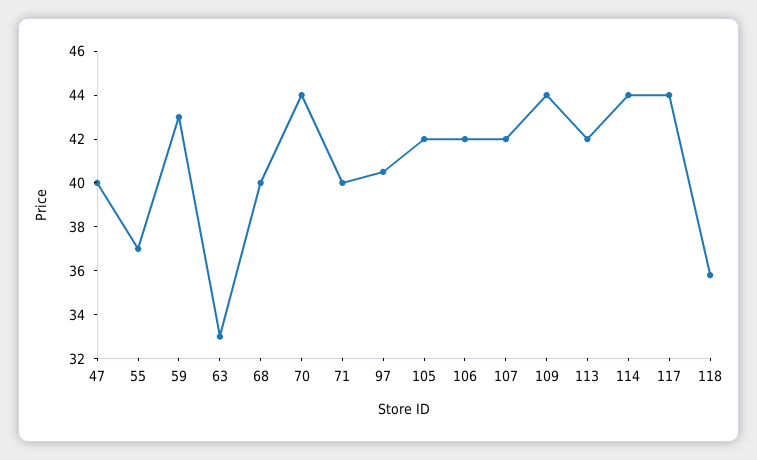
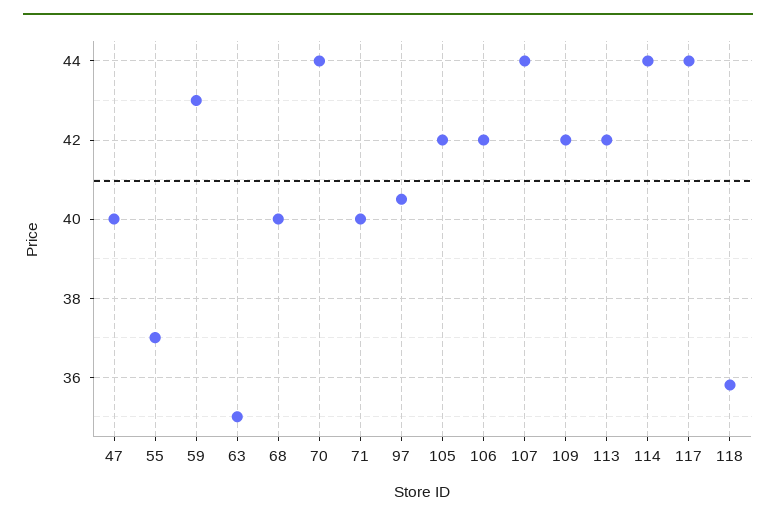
  {
    "47": 40,
    "55": 37,
    "59": 43,
-   "63": 33,
+   "63": 35,
    "68": 40,
    "70": 44,
    "71": 40,
    "97": 40.5,
    "105": 42,
    "106": 42,
-   "107": 42,
+   "107": 44,
-   "109": 44,
+   "109": 42,
    "113": 42,
    "114": 44,
    "117": 44,
    "118": 36
  }

